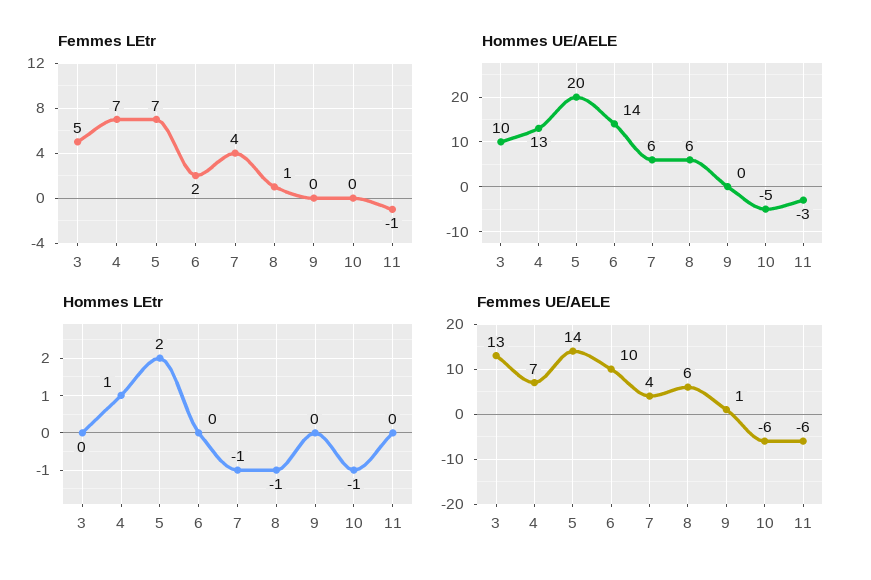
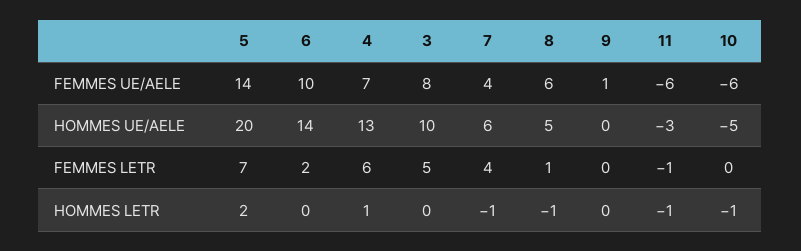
  {
    "Femmes LEtr": {
      "3": 5,
-     "4": 7,
+     "4": 6,
      "5": 7,
      "6": 2,
      "7": 4,
      "8": 1,
      "9": 0,
      "10": 0,
      "11": -1
    },
    "Hommes UE/AELE": {
      "3": 10,
      "4": 13,
      "5": 20,
      "6": 14,
      "7": 6,
-     "8": 6,
+     "8": 5,
      "9": 0,
      "10": -5,
      "11": -3
    },
    "Hommes LEtr": {
      "3": 0,
      "4": 1,
      "5": 2,
      "6": 0,
      "7": -1,
      "8": -1,
      "9": 0,
      "10": -1,
-     "11": 0
+     "11": -1
    },
    "Femmes UE/AELE": {
-     "3": 13,
+     "3": 8,
      "4": 7,
      "5": 14,
      "6": 10,
      "7": 4,
      "8": 6,
      "9": 1,
      "10": -6,
      "11": -6
    }
  }

